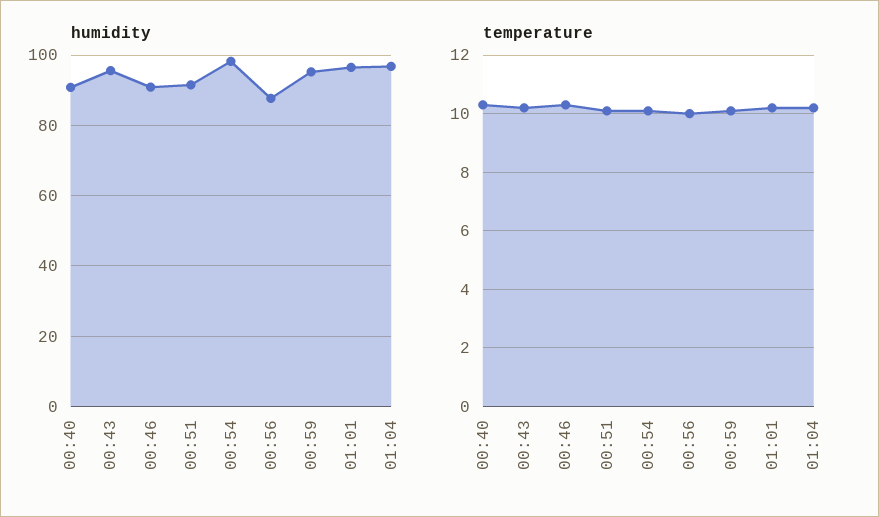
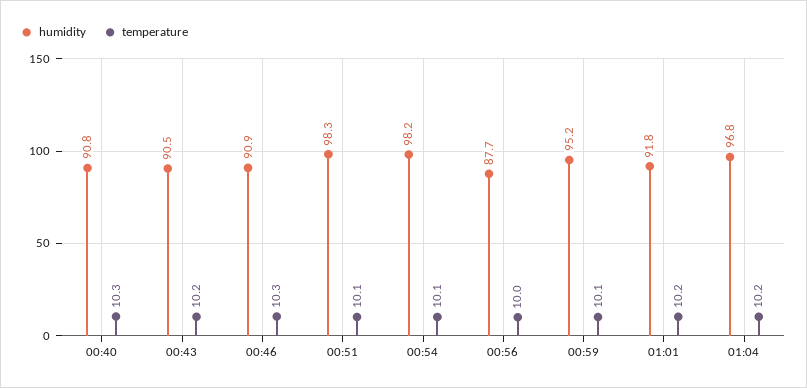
  {
    "humidity": {
      "00:40": 90.8,
-     "00:43": 96,
+     "00:43": 90.5,
      "00:46": 90.9,
-     "00:51": 92,
+     "00:51": 98.3,
      "00:54": 98.2,
      "00:56": 87.7,
      "00:59": 95.2,
-     "01:01": 96,
+     "01:01": 91.8,
      "01:04": 96.8
    },
    "temperature": {
      "00:40": 10.3,
      "00:43": 10.2,
      "00:46": 10.3,
      "00:51": 10.1,
      "00:54": 10.1,
      "00:56": 10,
      "00:59": 10.1,
      "01:01": 10.2,
      "01:04": 10.2
    }
  }

